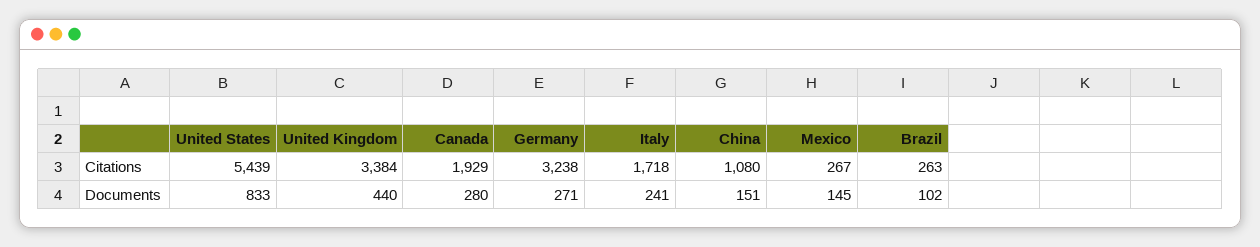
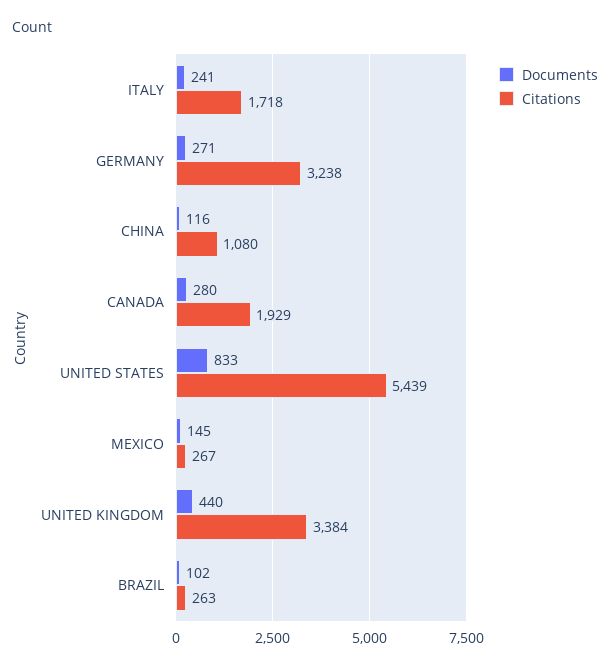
  {
    "Citations": {
      "United States": 5439,
      "United Kingdom": 3384,
      "Canada": 1929,
      "Germany": 3238,
      "Italy": 1718,
      "China": 1080,
      "Mexico": 267,
      "Brazil": 263
    },
    "Documents": {
      "United States": 833,
      "United Kingdom": 440,
      "Canada": 280,
      "Germany": 271,
      "Italy": 241,
-     "China": 151,
+     "China": 116,
      "Mexico": 145,
      "Brazil": 102
    }
  }

